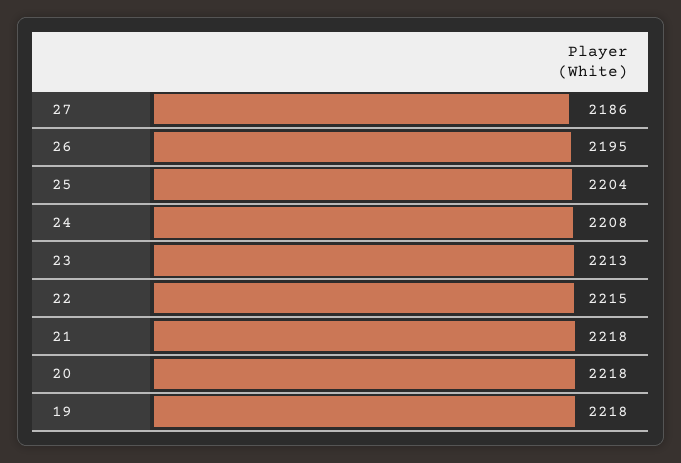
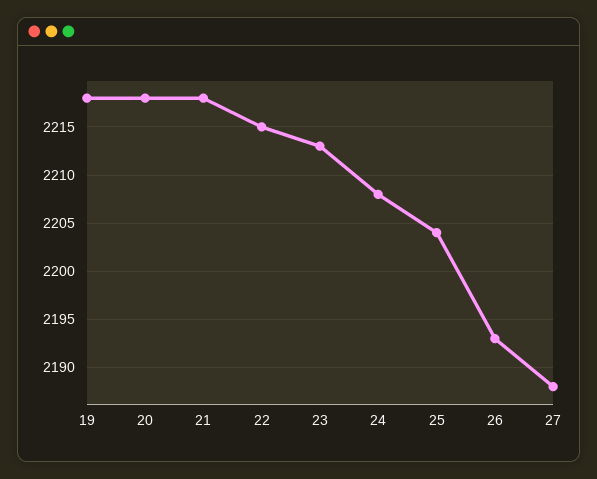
  {
-   "27": 2186,
+   "27": 2188,
-   "26": 2195,
+   "26": 2193,
    "25": 2204,
    "24": 2208,
    "23": 2213,
    "22": 2215,
    "21": 2218,
    "20": 2218,
    "19": 2218
  }

